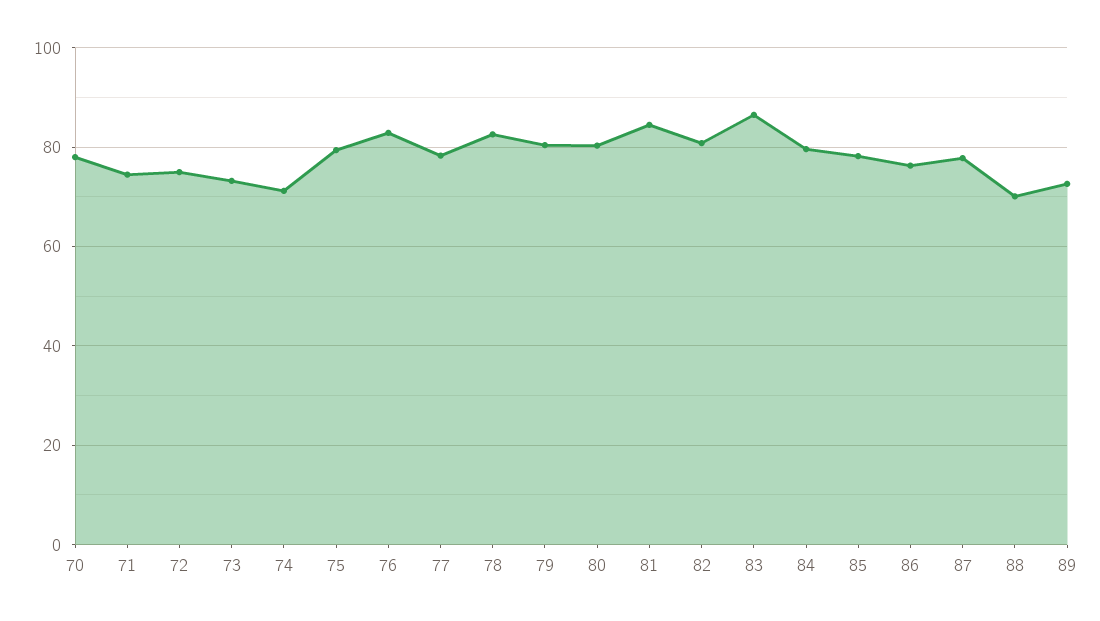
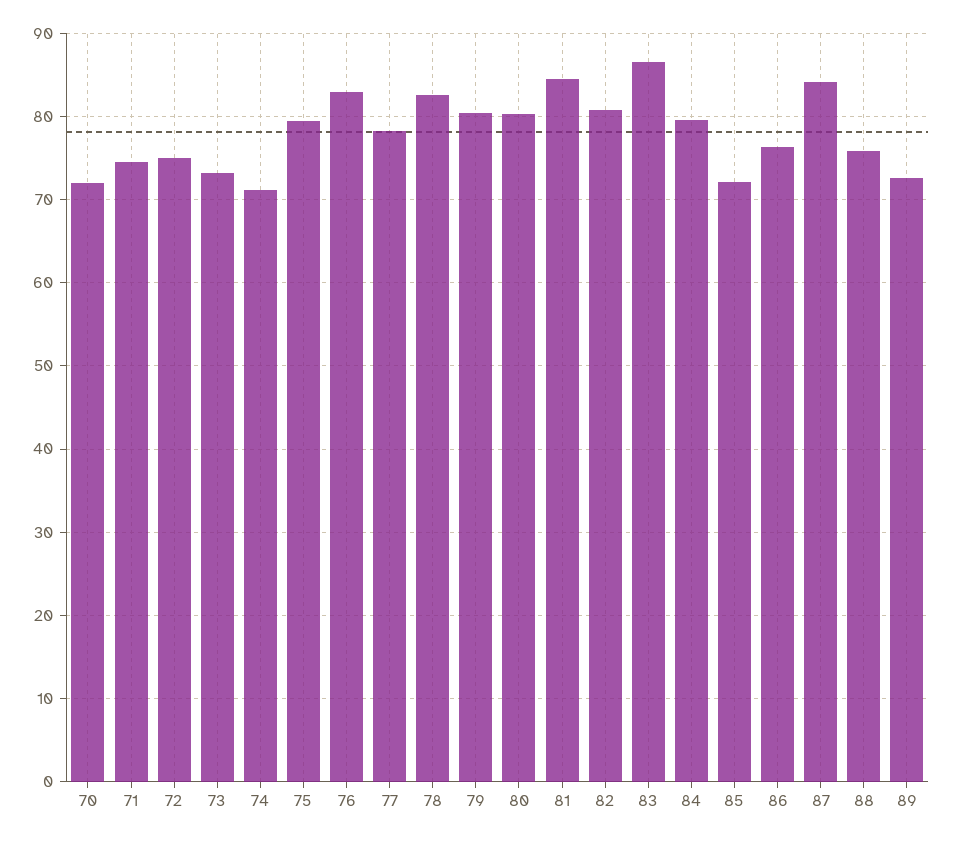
  {
-   "70": 78,
+   "70": 72,
    "71": 75,
    "72": 75,
    "73": 73,
    "74": 71,
    "75": 79,
    "76": 83,
    "77": 78,
    "78": 83,
    "79": 80,
    "80": 80,
    "81": 85,
    "82": 81,
    "83": 87,
    "84": 80,
-   "85": 78,
+   "85": 72,
    "86": 76,
-   "87": 78,
+   "87": 84,
-   "88": 70,
+   "88": 76,
    "89": 73
  }

